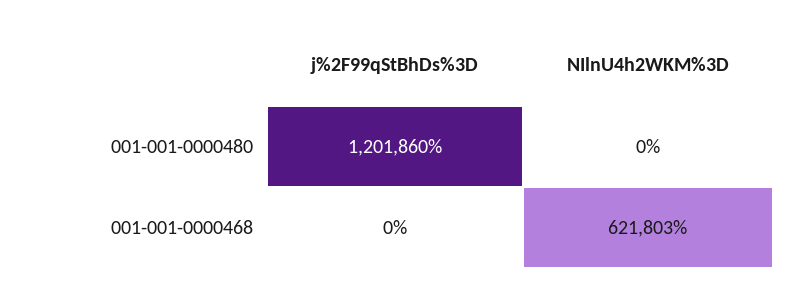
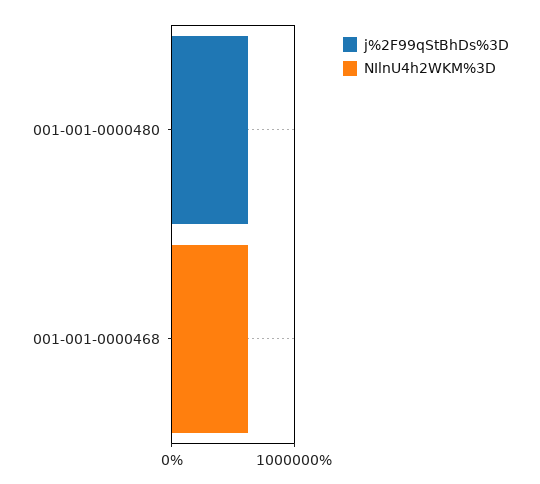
  {
    "j%2F99qStBhDs%3D": {
-     "001-001-0000480": 1201860,
+     "001-001-0000480": 600000,
      "001-001-0000468": 0
    },
    "NIlnU4h2WKM%3D": {
      "001-001-0000480": 0,
      "001-001-0000468": 621803
    }
  }

